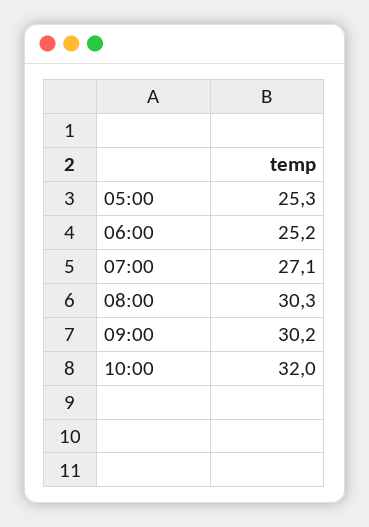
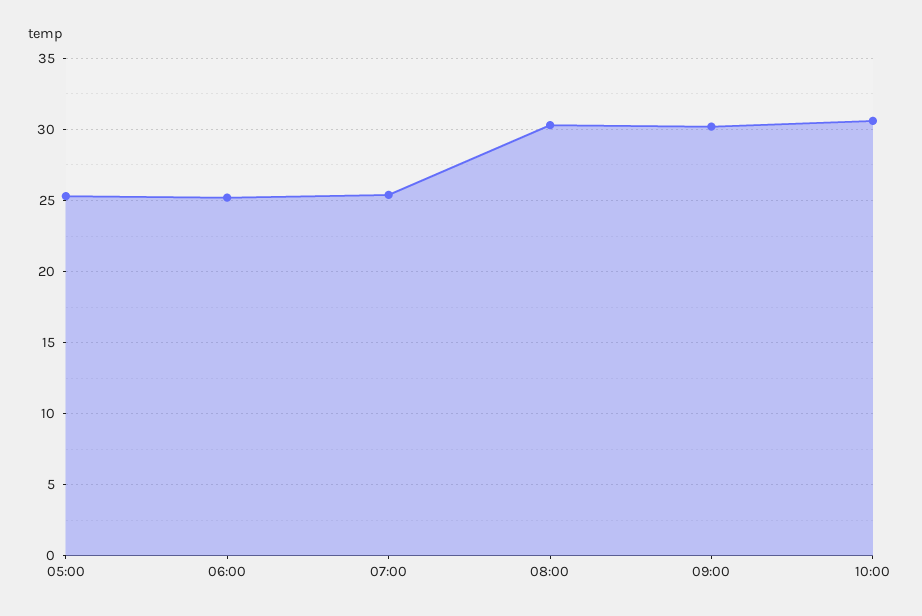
  {
    "05:00": 25.3,
    "06:00": 25.2,
-   "07:00": 27.1,
+   "07:00": 25.5,
    "08:00": 30.3,
    "09:00": 30.2,
-   "10:00": 32
+   "10:00": 30.5
  }

